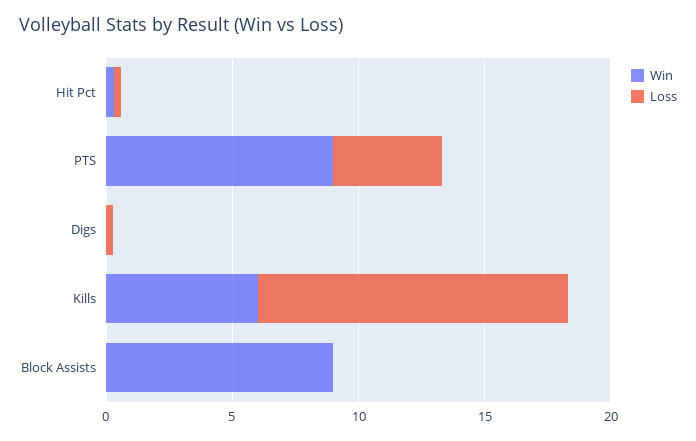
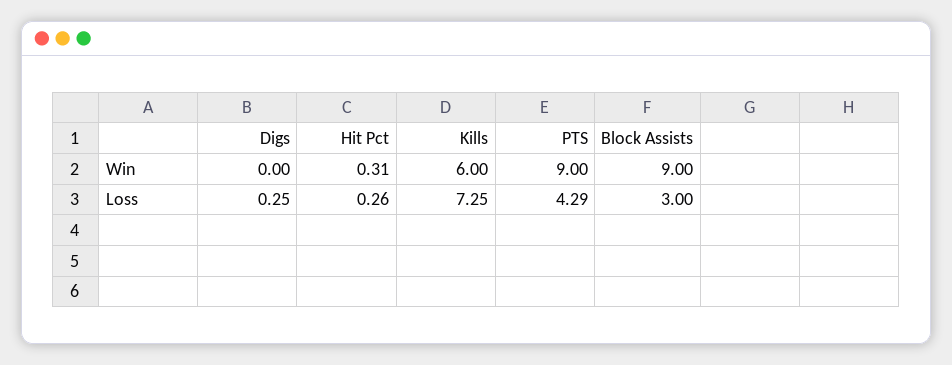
  {
    "Win": {
      "Hit Pct": 0.31,
      "PTS": 9,
      "Digs": 0,
      "Kills": 6,
      "Block Assists": 9
    },
    "Loss": {
      "Hit Pct": 0.26,
      "PTS": 4.29,
      "Digs": 0.25,
-     "Kills": 12,
+     "Kills": 7.25,
-     "Block Assists": 0
+     "Block Assists": 3
    }
  }

